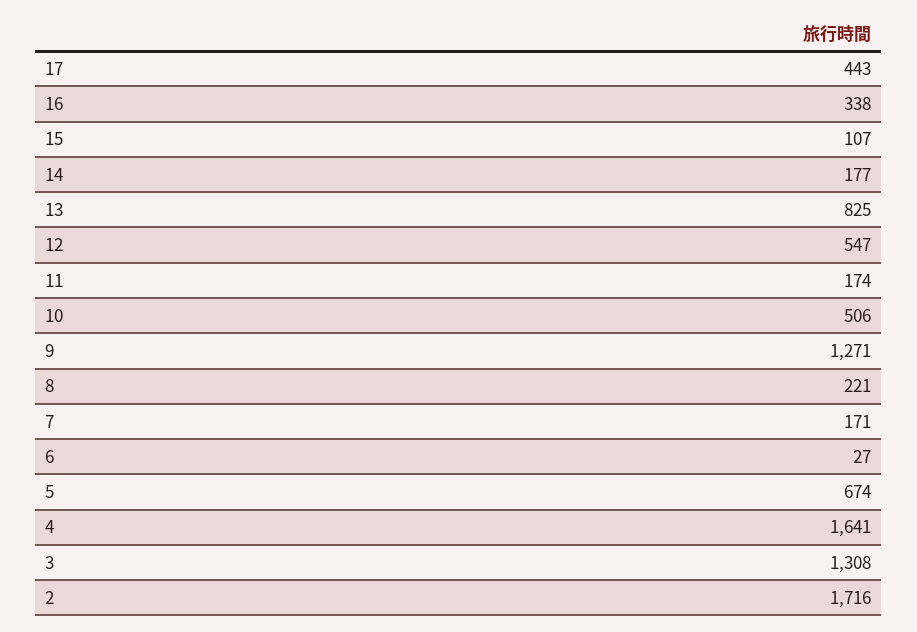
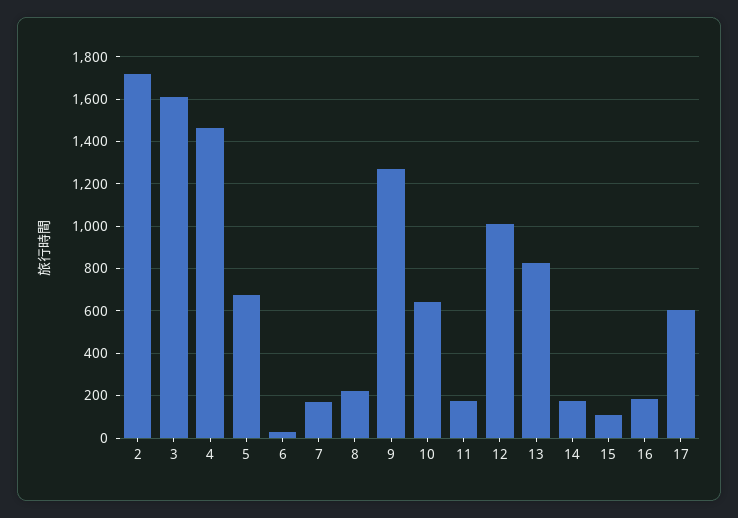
  {
-   "17": 443,
+   "17": 600,
-   "16": 338,
+   "16": 200,
    "15": 107,
    "14": 177,
    "13": 825,
-   "12": 547,
+   "12": 1000,
    "11": 174,
-   "10": 506,
+   "10": 650,
    "9": 1271,
    "8": 221,
    "7": 171,
    "6": 27,
    "5": 674,
-   "4": 1641,
+   "4": 1450,
-   "3": 1308,
+   "3": 1600,
    "2": 1716
  }

